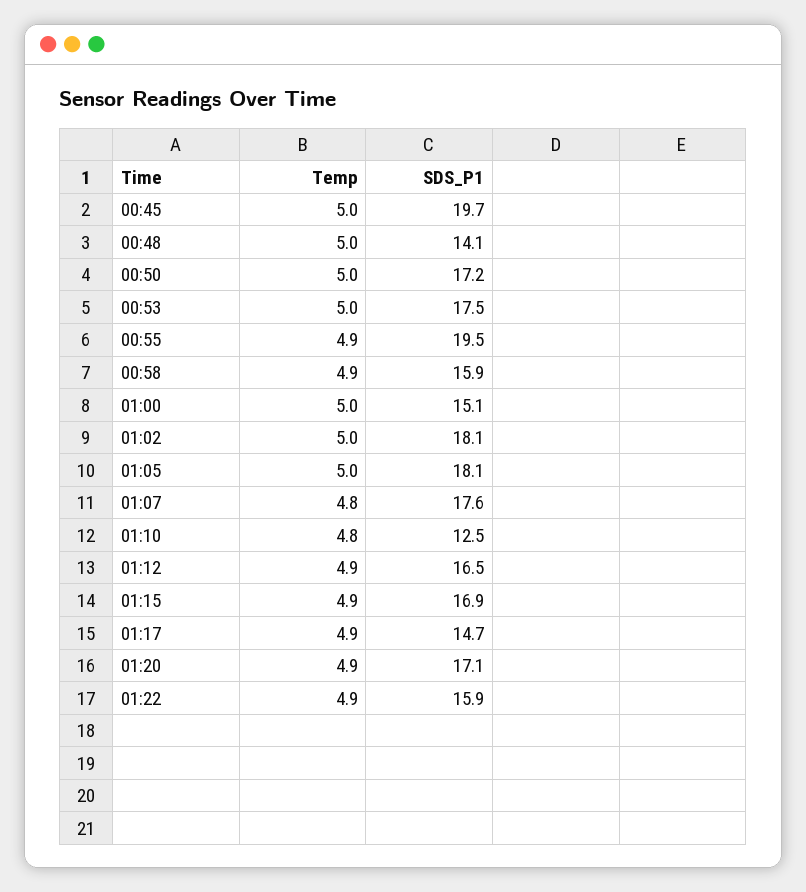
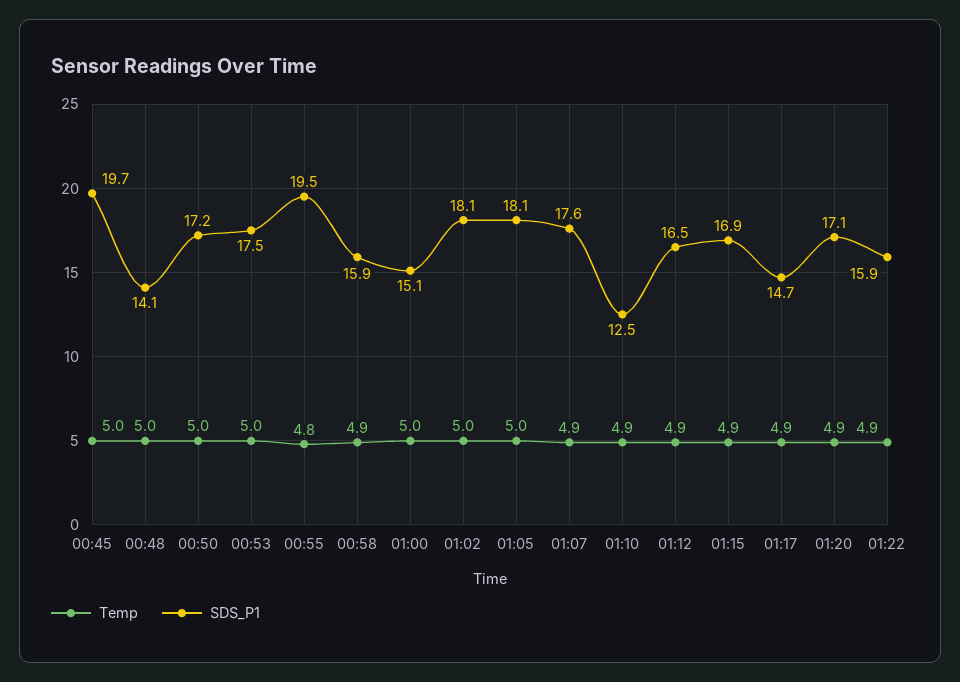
  {
    "Temp": {
      "00:45": 5,
      "00:48": 5,
      "00:50": 5,
      "00:53": 5,
-     "00:55": 4.9,
+     "00:55": 4.8,
      "00:58": 4.9,
      "01:00": 5,
      "01:02": 5,
      "01:05": 5,
-     "01:07": 4.8,
+     "01:07": 4.9,
-     "01:10": 4.8,
+     "01:10": 4.9,
      "01:12": 4.9,
      "01:15": 4.9,
      "01:17": 4.9,
      "01:20": 4.9,
      "01:22": 4.9
    },
    "SDS_P1": {
      "00:45": 19.7,
      "00:48": 14.1,
      "00:50": 17.2,
      "00:53": 17.5,
      "00:55": 19.5,
      "00:58": 15.9,
      "01:00": 15.1,
      "01:02": 18.1,
      "01:05": 18.1,
      "01:07": 17.6,
      "01:10": 12.5,
      "01:12": 16.5,
      "01:15": 16.9,
      "01:17": 14.7,
      "01:20": 17.1,
      "01:22": 15.9
    }
  }

